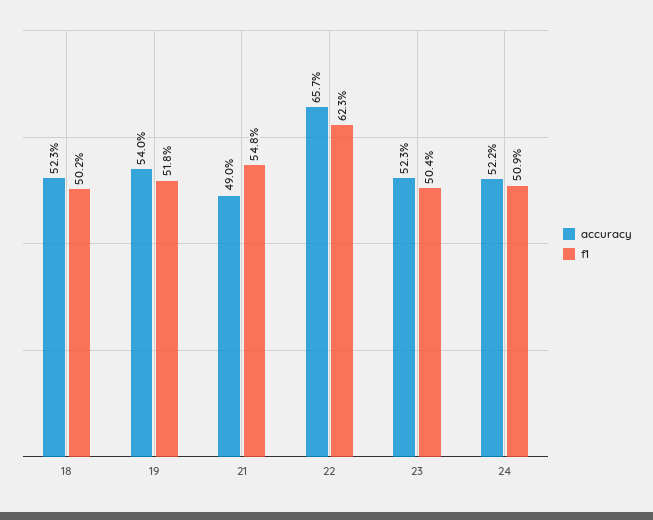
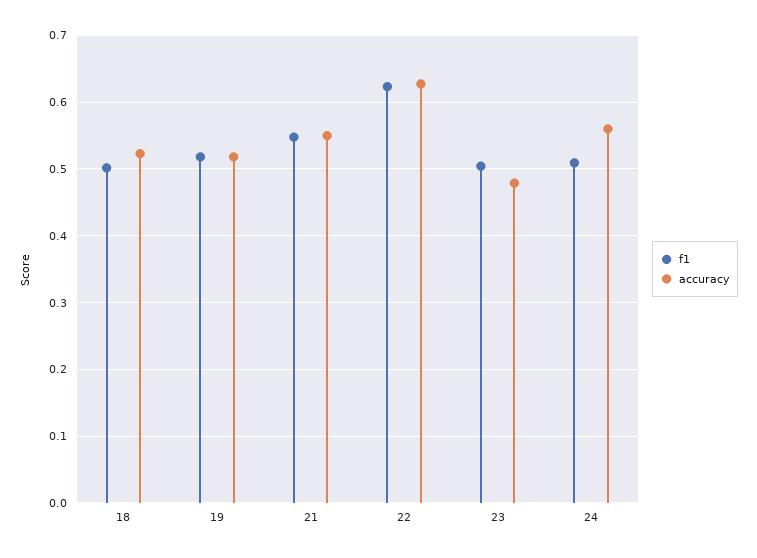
  {
    "accuracy": {
      "18": 0.523,
-     "19": 0.54,
+     "19": 0.52,
-     "21": 0.49,
+     "21": 0.55,
-     "22": 0.657,
+     "22": 0.63,
-     "23": 0.523,
+     "23": 0.48,
-     "24": 0.522
+     "24": 0.56
    },
    "f1": {
      "18": 0.502,
      "19": 0.518,
      "21": 0.548,
      "22": 0.623,
      "23": 0.504,
      "24": 0.509
    }
  }

